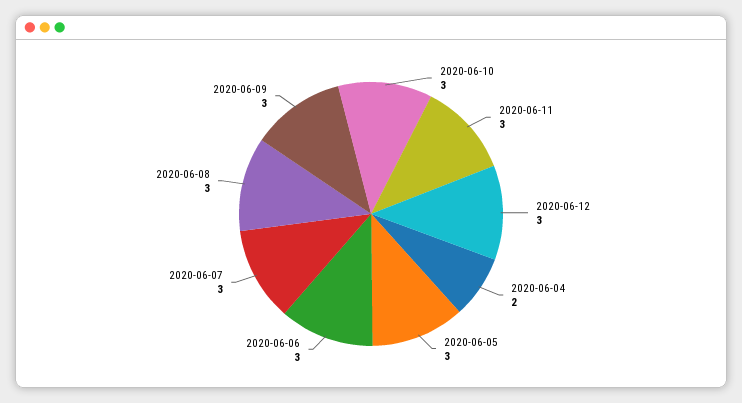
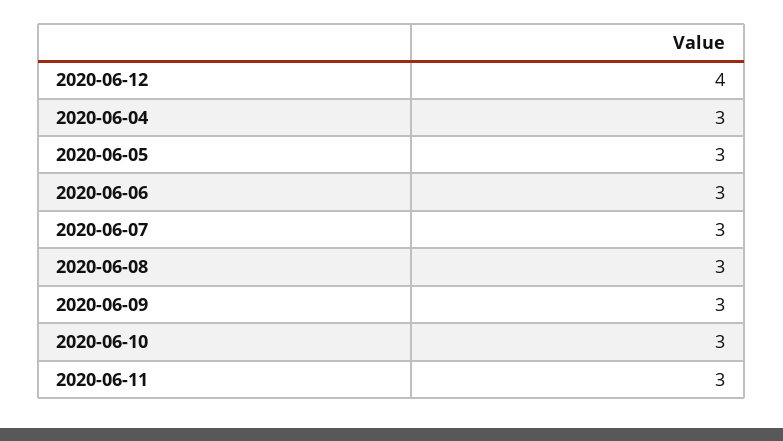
  {
    "2020-06-10": 3,
    "2020-06-11": 3,
-   "2020-06-12": 3,
+   "2020-06-12": 4,
-   "2020-06-04": 2,
+   "2020-06-04": 3,
    "2020-06-05": 3,
    "2020-06-06": 3,
    "2020-06-07": 3,
    "2020-06-08": 3,
    "2020-06-09": 3
  }

